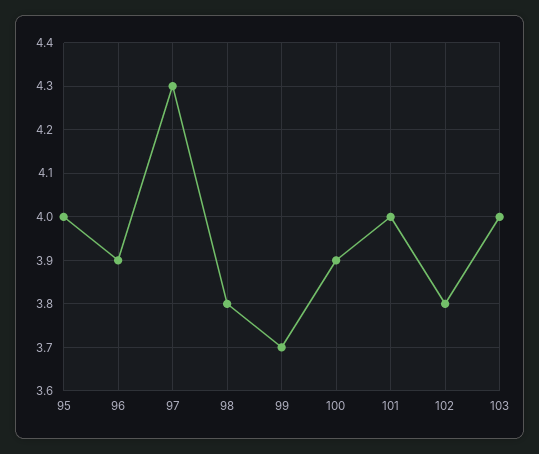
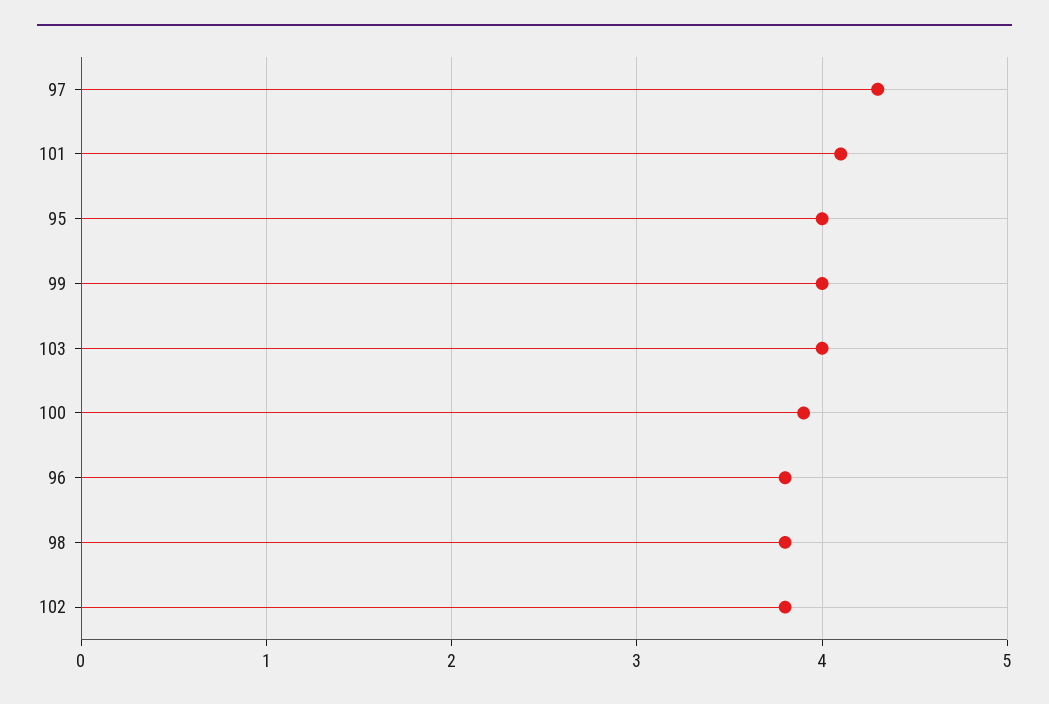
  {
    "95": 4,
-   "96": 3.9,
+   "96": 3.8,
    "97": 4.3,
    "98": 3.8,
-   "99": 3.7,
+   "99": 4,
    "100": 3.9,
-   "101": 4,
+   "101": 4.1,
    "102": 3.8,
    "103": 4
  }

